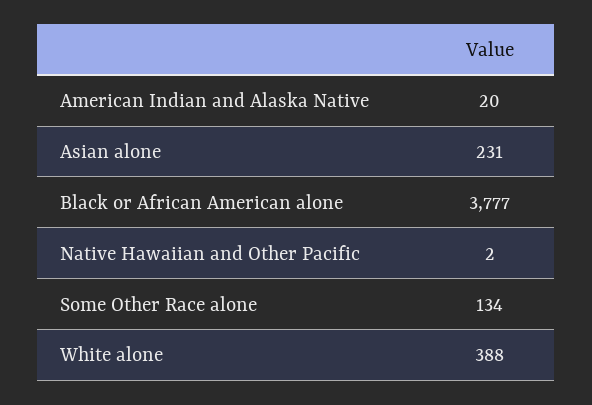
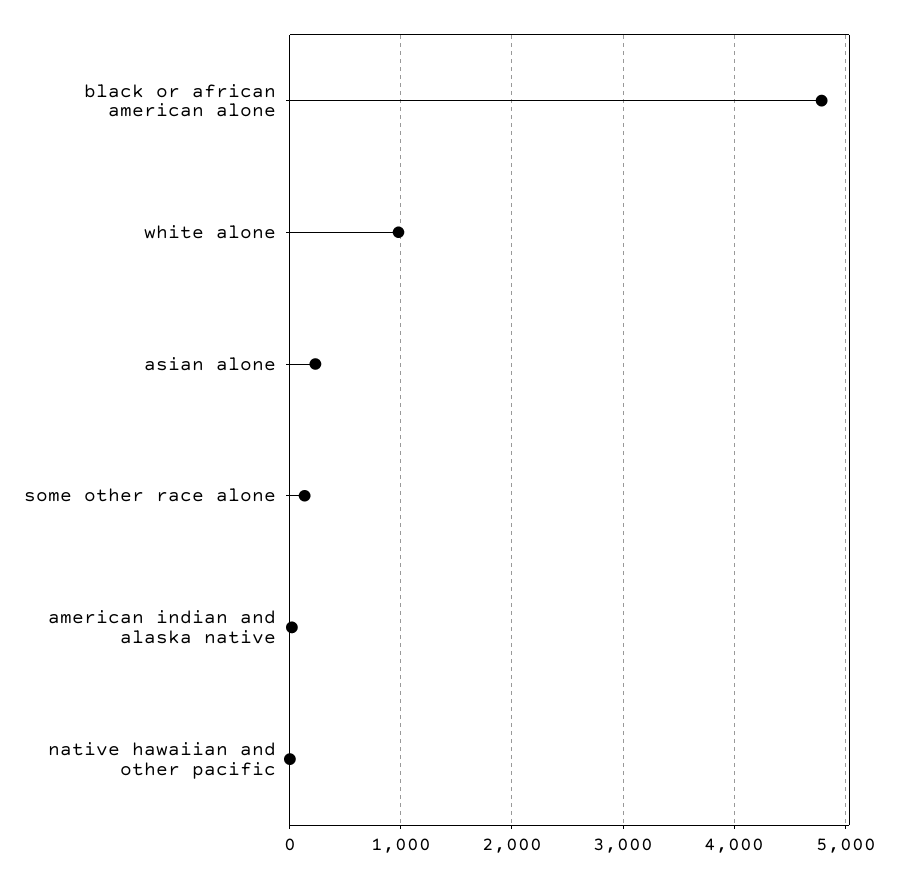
  {
    "American Indian and Alaska Native": 20,
    "Asian alone": 231,
-   "Black or African American alone": 3777,
+   "Black or African American alone": 4800,
    "Native Hawaiian and Other Pacific": 2,
    "Some Other Race alone": 134,
-   "White alone": 388
+   "White alone": 1000
  }

